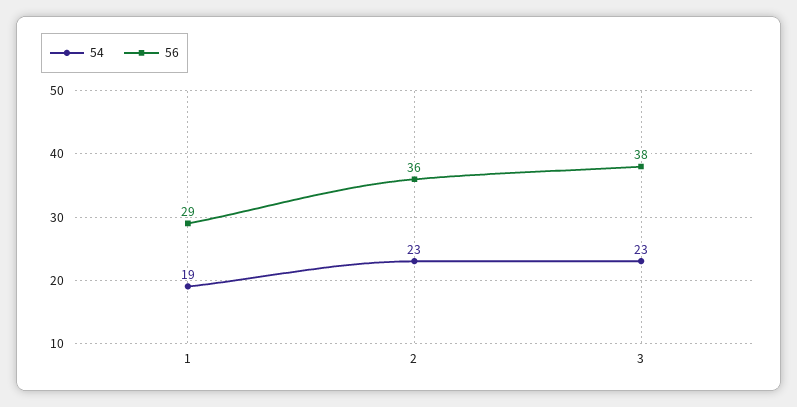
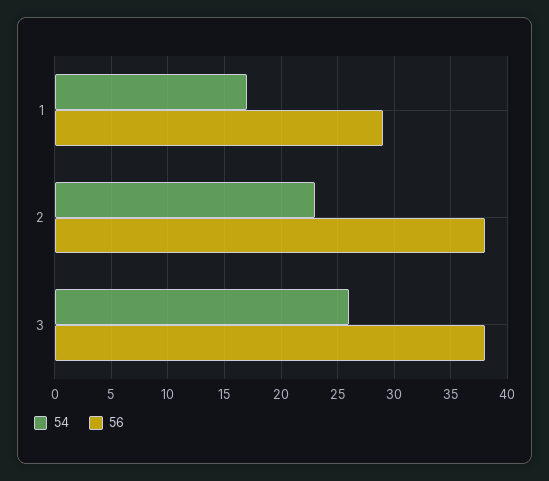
  {
    "54": {
-     "1": 19,
+     "1": 17,
      "2": 23,
-     "3": 23
+     "3": 26
    },
    "56": {
      "1": 29,
-     "2": 36,
+     "2": 38,
      "3": 38
    }
  }

